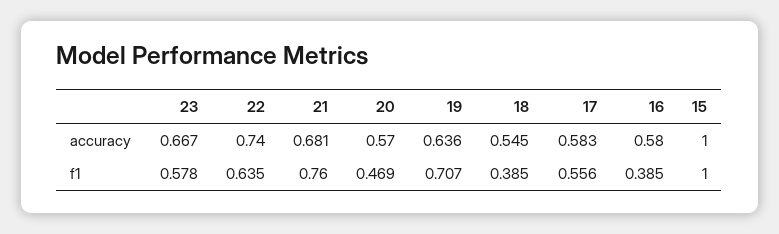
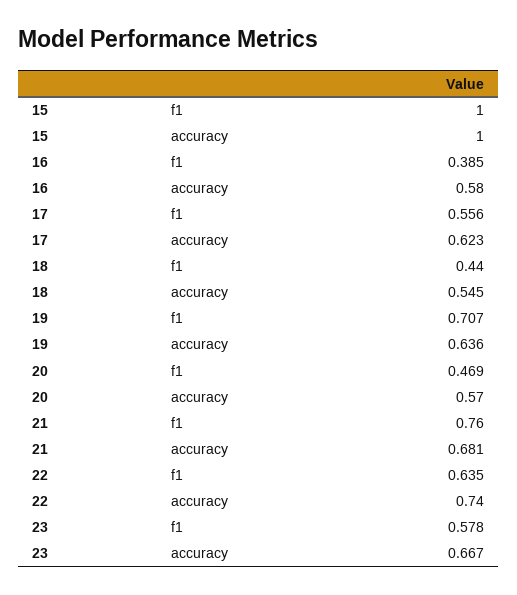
  {
    "23": {
      "accuracy": 0.667,
      "f1": 0.578
    },
    "22": {
      "accuracy": 0.74,
      "f1": 0.635
    },
    "21": {
      "accuracy": 0.681,
      "f1": 0.76
    },
    "20": {
      "accuracy": 0.57,
      "f1": 0.469
    },
    "19": {
      "accuracy": 0.636,
      "f1": 0.707
    },
    "18": {
      "accuracy": 0.545,
-     "f1": 0.385
+     "f1": 0.44
    },
    "17": {
-     "accuracy": 0.583,
+     "accuracy": 0.623,
      "f1": 0.556
    },
    "16": {
      "accuracy": 0.58,
      "f1": 0.385
    },
    "15": {
      "accuracy": 1,
      "f1": 1
    }
  }

